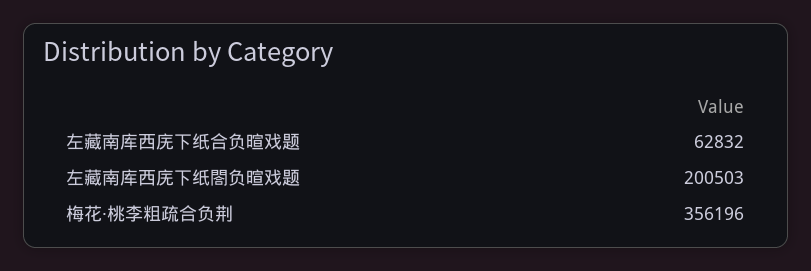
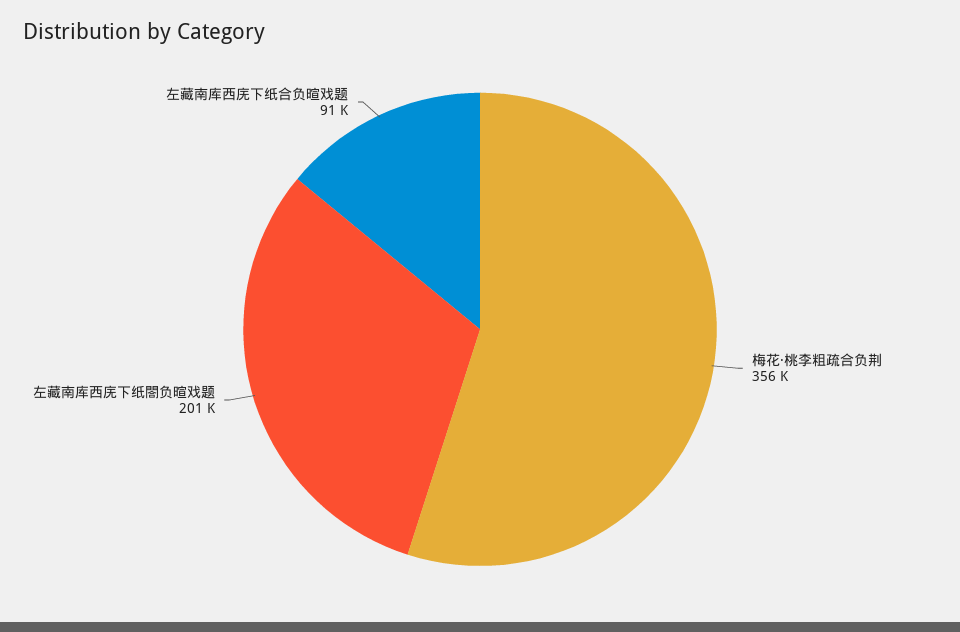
  {
-   "左藏南库西庑下纸合负暄戏题": 62832,
+   "左藏南库西庑下纸合负暄戏题": 91000,
    "左藏南库西庑下纸閤负暄戏题": 200503,
    "梅花·桃李粗疏合负荆": 356196
  }

